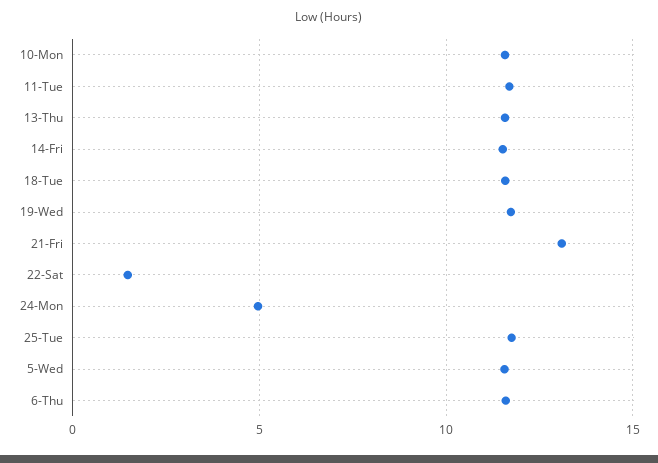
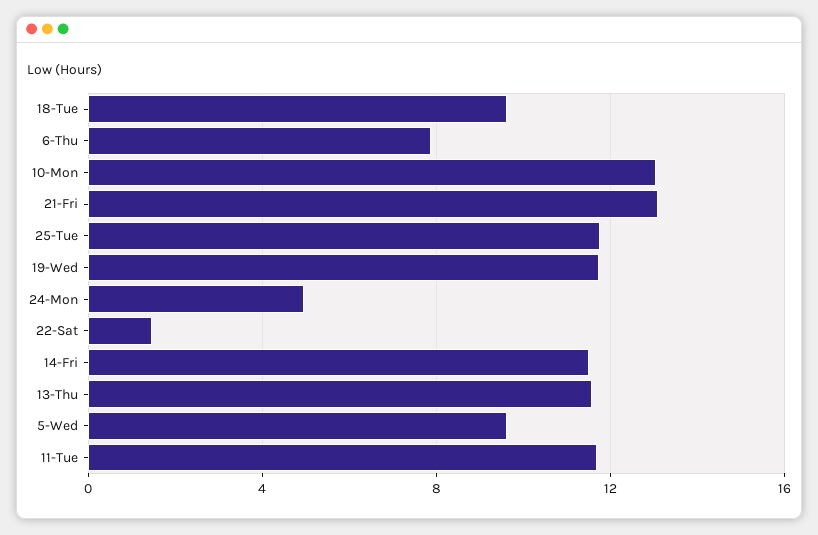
  {
-   "10-Mon": 11.5,
+   "10-Mon": 13,
    "11-Tue": 11.5,
    "13-Thu": 11.5,
    "14-Fri": 11.5,
-   "18-Tue": 11.5,
+   "18-Tue": 9.5,
    "19-Wed": 11.5,
    "21-Fri": 13,
    "22-Sat": 1.5,
    "24-Mon": 5,
    "25-Tue": 12,
-   "5-Wed": 11.5,
+   "5-Wed": 9.5,
-   "6-Thu": 11.5
+   "6-Thu": 8
  }

